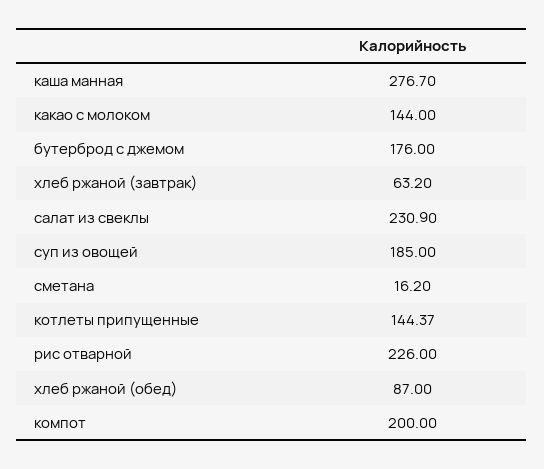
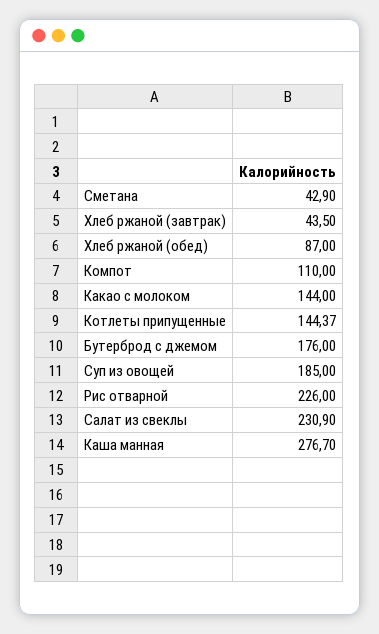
  {
    "каша манная": 276.7,
    "какао с молоком": 144,
    "бутерброд с джемом": 176,
-   "хлеб ржаной (завтрак)": 63.2,
+   "хлеб ржаной (завтрак)": 43.5,
    "салат из свеклы": 230.9,
    "суп из овощей": 185,
-   "сметана": 16.2,
+   "сметана": 42.9,
    "котлеты припущенные": 144.37,
    "рис отварной": 226,
    "хлеб ржаной (обед)": 87,
-   "компот": 200
+   "компот": 110
  }

